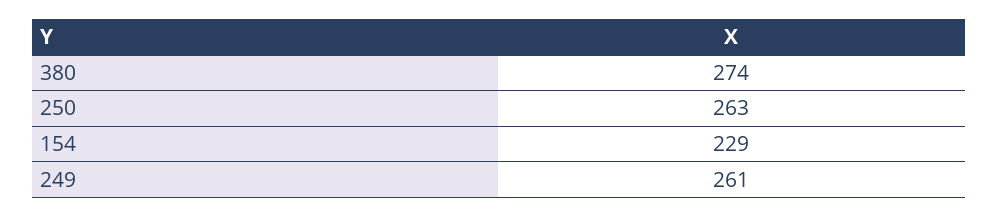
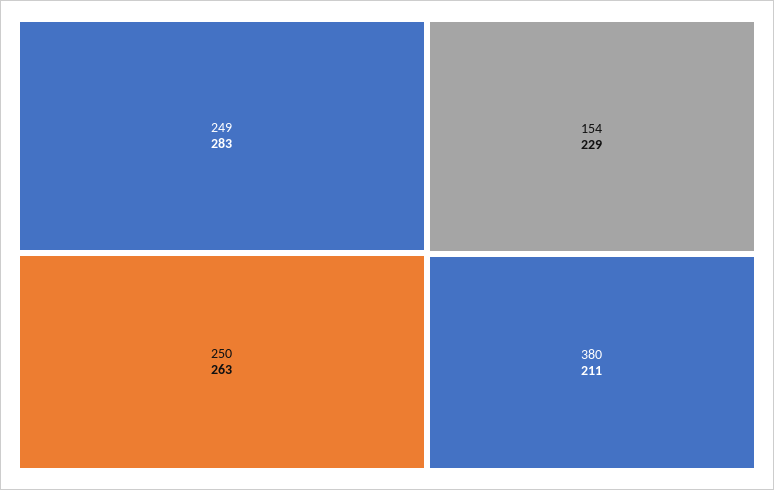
  {
-   "380": 274,
+   "380": 211,
    "250": 263,
    "154": 229,
-   "249": 261
+   "249": 283
  }

